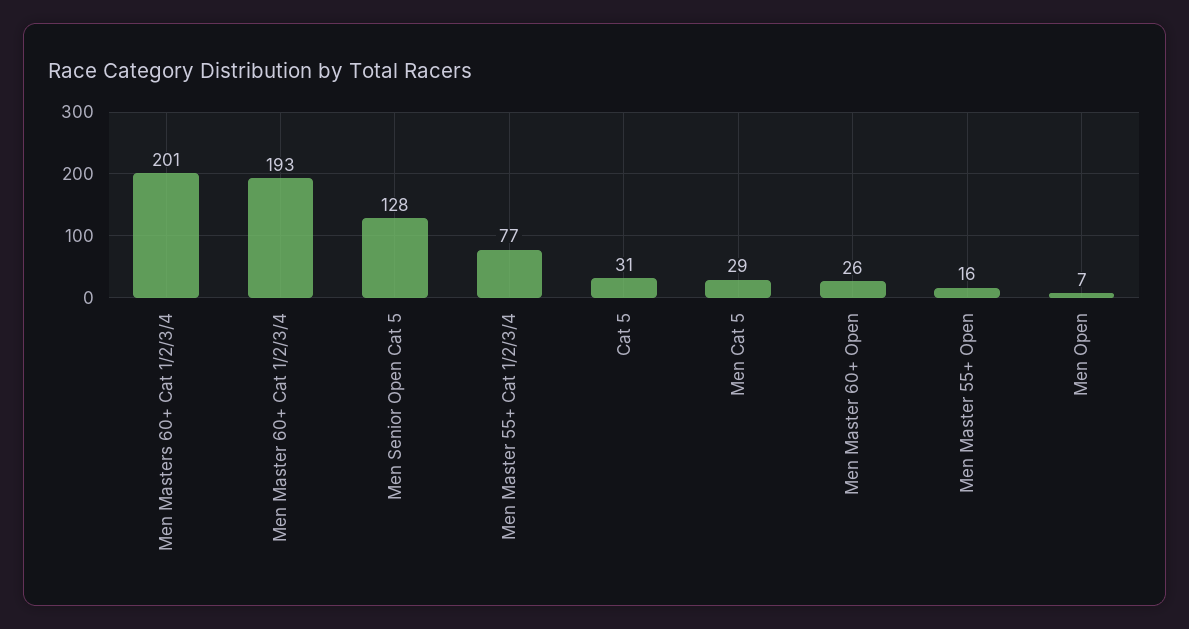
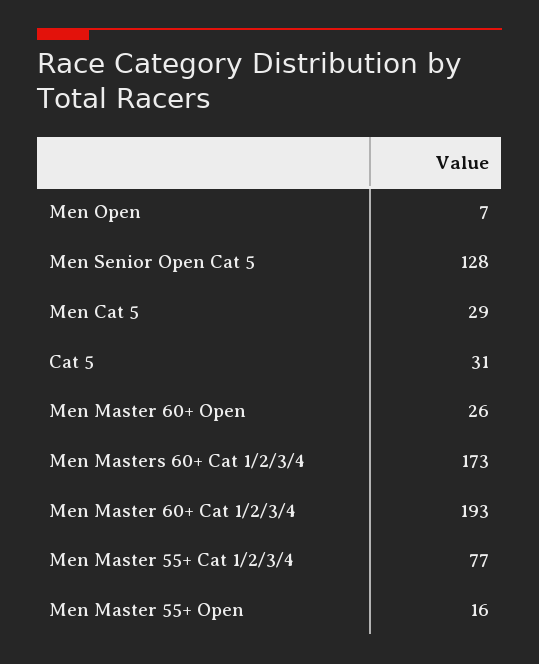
  {
-   "Men Masters 60+ Cat 1/2/3/4": 201,
+   "Men Masters 60+ Cat 1/2/3/4": 173,
    "Men Master 60+ Cat 1/2/3/4": 193,
    "Men Senior Open Cat 5": 128,
    "Men Master 55+ Cat 1/2/3/4": 77,
    "Cat 5": 31,
    "Men Cat 5": 29,
    "Men Master 60+ Open": 26,
    "Men Master 55+ Open": 16,
    "Men Open": 7
  }

